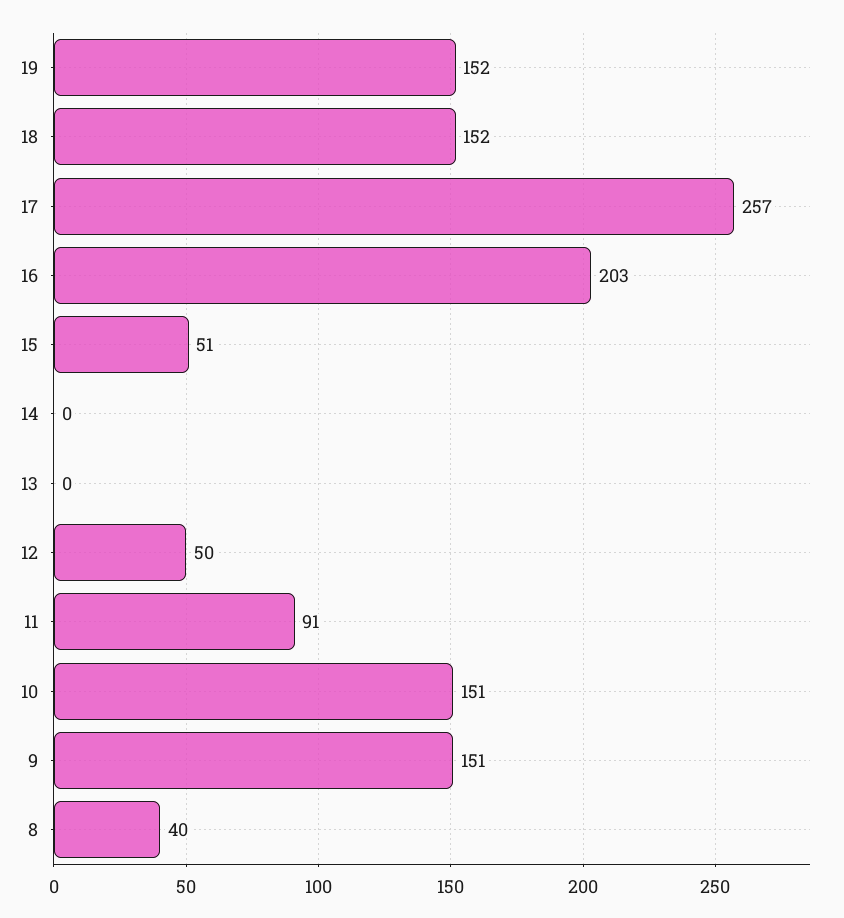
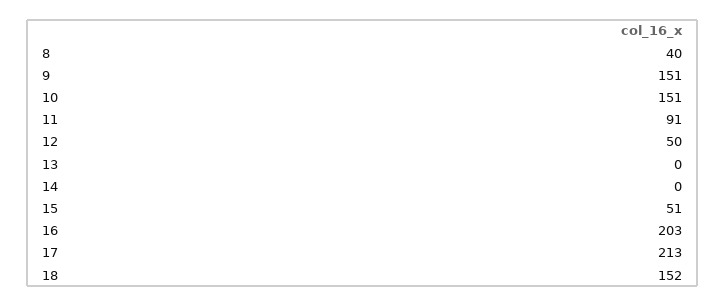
  {
-   "19": 152,
    "18": 152,
-   "17": 257,
+   "17": 213,
    "16": 203,
    "15": 51,
    "14": 0,
    "13": 0,
    "12": 50,
    "11": 91,
    "10": 151,
    "9": 151,
    "8": 40
  }

